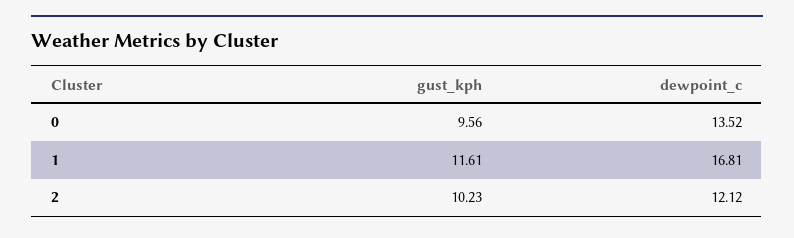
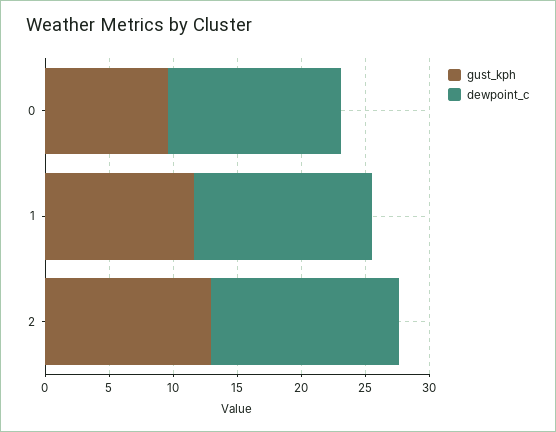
  {
    "gust_kph": {
      "0": 9.56,
      "1": 11.61,
-     "2": 10.23
+     "2": 13
    },
    "dewpoint_c": {
      "0": 13.52,
-     "1": 16.81,
+     "1": 14,
-     "2": 12.12
+     "2": 15
    }
  }

